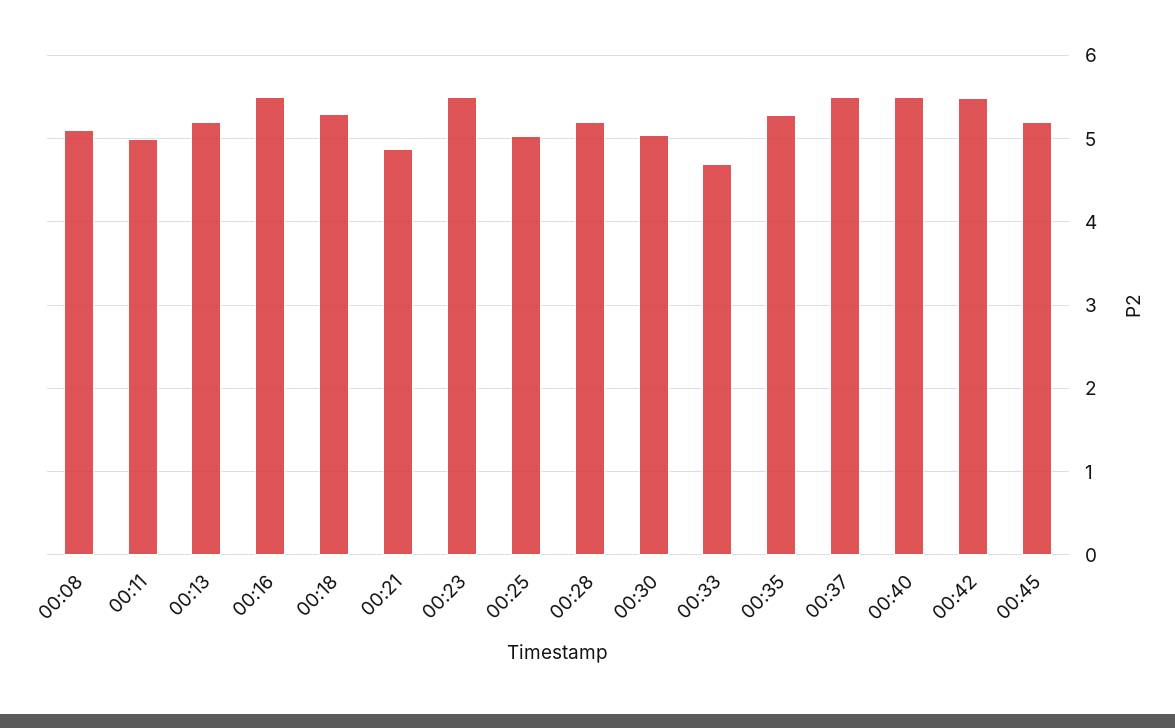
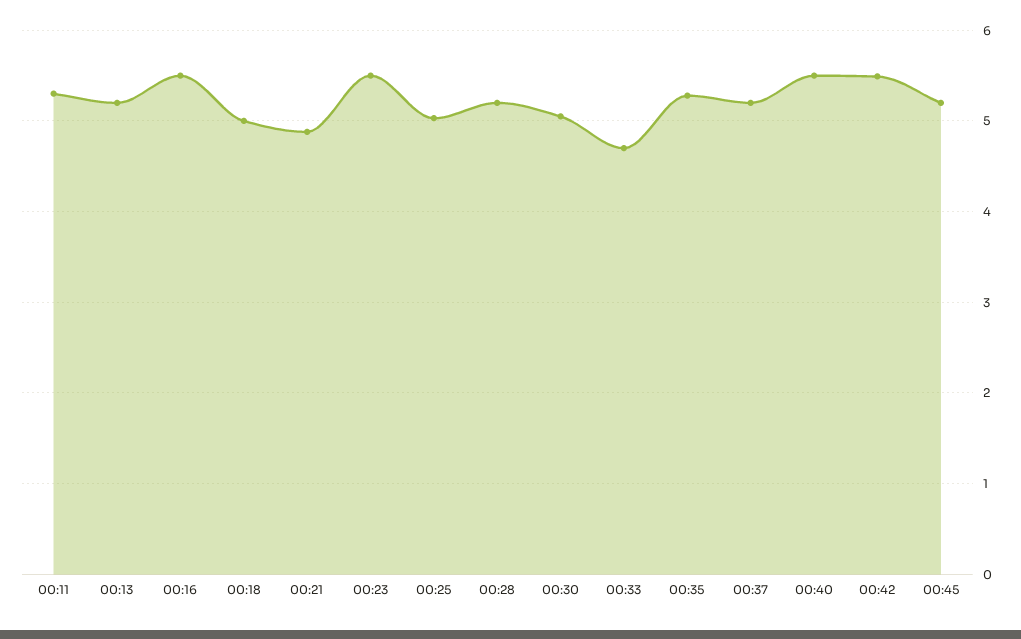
  {
-   "00:08": 5.1,
-   "00:11": 5,
+   "00:11": 5.3,
    "00:13": 5.2,
    "00:16": 5.5,
-   "00:18": 5.3,
+   "00:18": 5,
    "00:21": 4.9,
    "00:23": 5.5,
    "00:25": 5,
    "00:28": 5.2,
    "00:30": 5.1,
    "00:33": 4.7,
    "00:35": 5.3,
-   "00:37": 5.5,
+   "00:37": 5.2,
    "00:40": 5.5,
    "00:42": 5.5,
    "00:45": 5.2
  }

